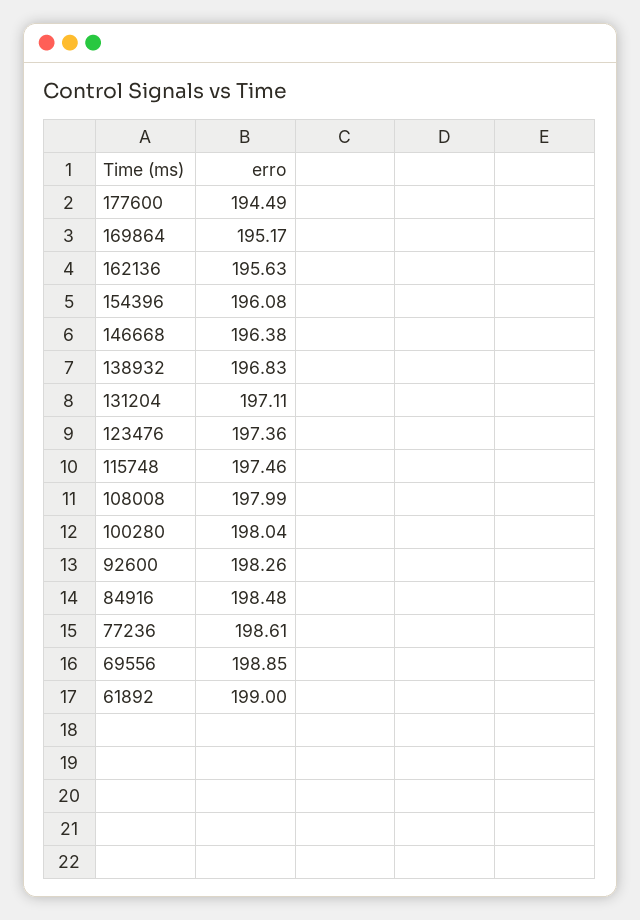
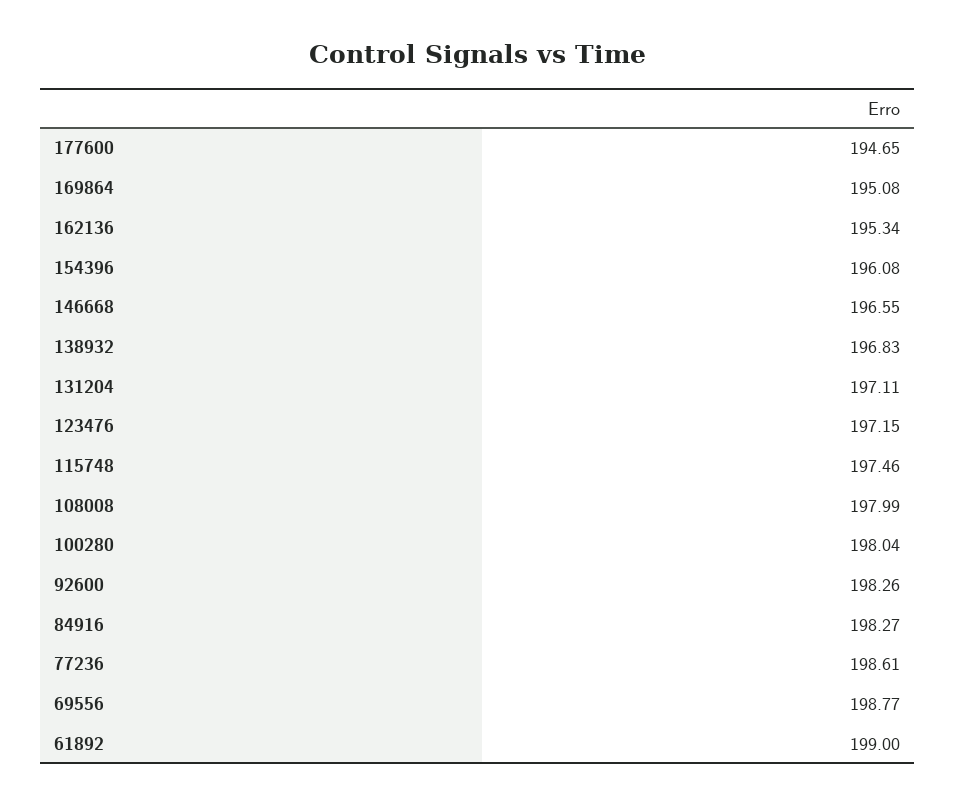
  {
-   "177600": 194.49,
+   "177600": 194.65,
-   "169864": 195.17,
+   "169864": 195.08,
-   "162136": 195.63,
+   "162136": 195.34,
    "154396": 196.08,
-   "146668": 196.38,
+   "146668": 196.55,
    "138932": 196.83,
    "131204": 197.11,
-   "123476": 197.36,
+   "123476": 197.15,
    "115748": 197.46,
    "108008": 197.99,
    "100280": 198.04,
    "92600": 198.26,
-   "84916": 198.48,
+   "84916": 198.27,
    "77236": 198.61,
-   "69556": 198.85,
+   "69556": 198.77,
    "61892": 199
  }

